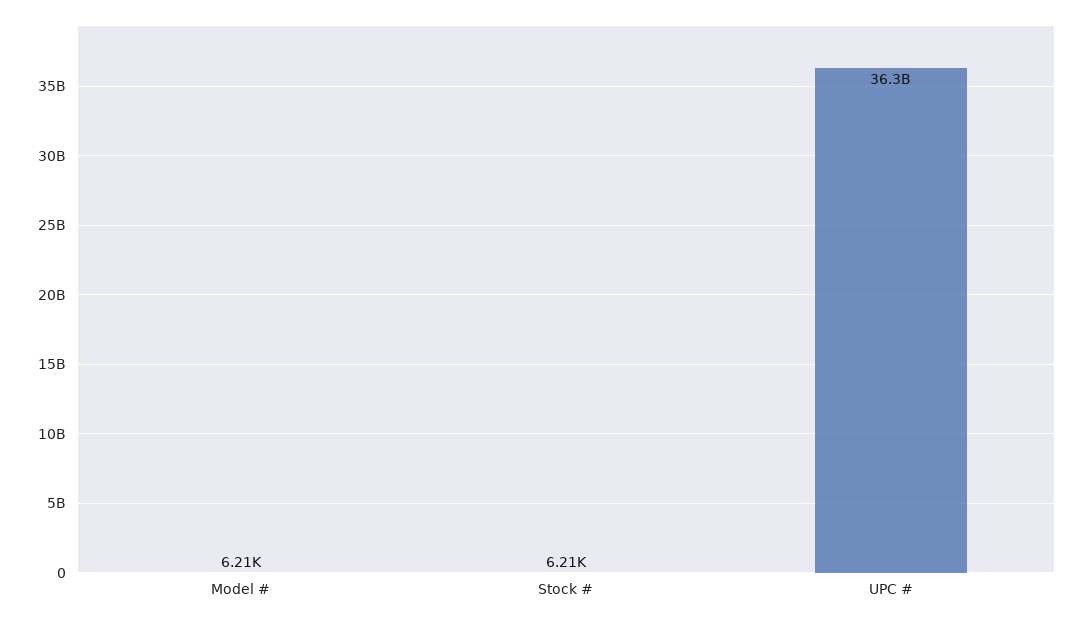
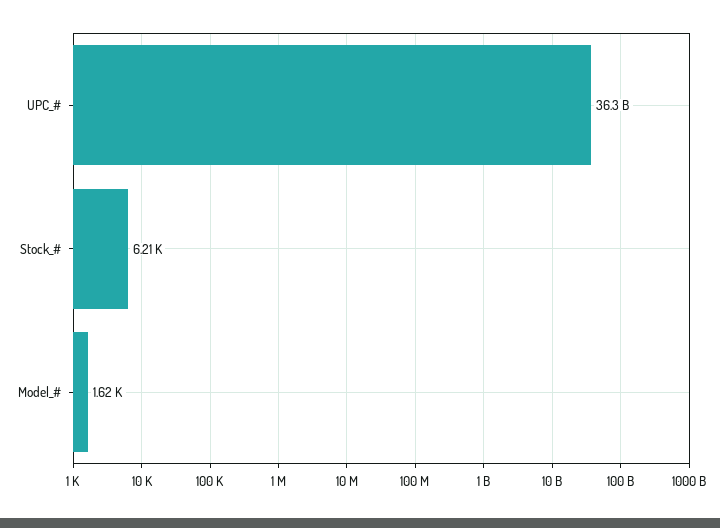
  {
-   "Model #": 6210,
+   "Model #": 1620,
    "Stock #": 6210,
    "UPC #": 36300000000
  }

